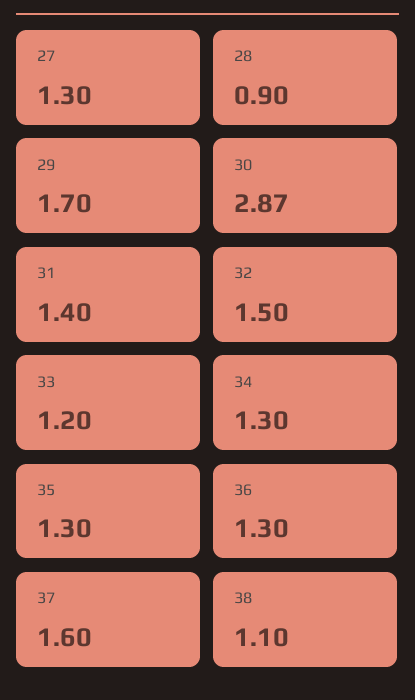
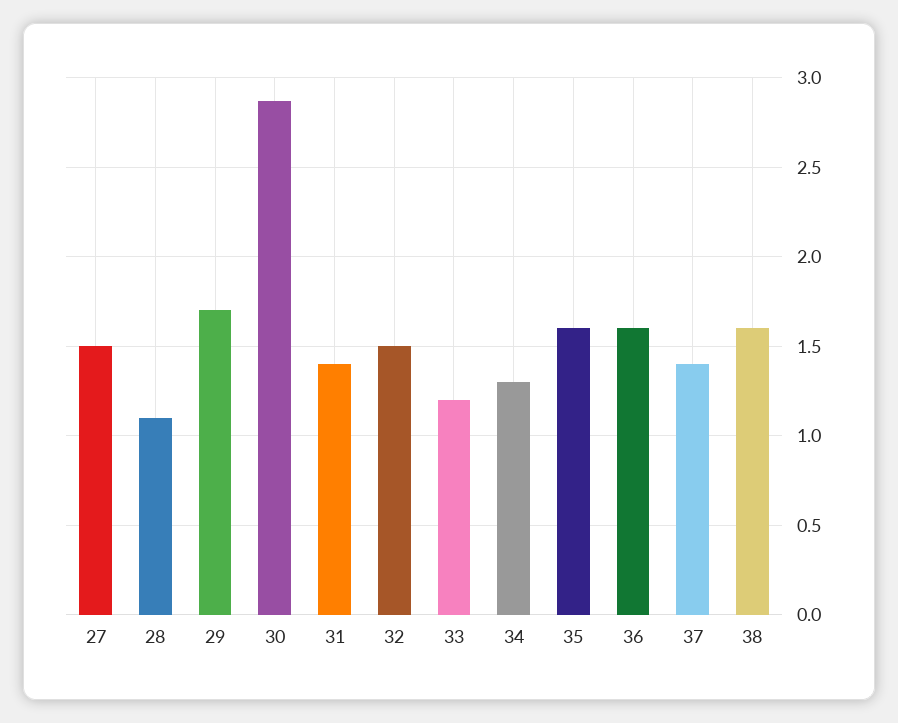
  {
-   "27": 1.3,
+   "27": 1.5,
-   "28": 0.9,
+   "28": 1.1,
    "29": 1.7,
    "30": 2.87,
    "31": 1.4,
    "32": 1.5,
    "33": 1.2,
    "34": 1.3,
-   "35": 1.3,
+   "35": 1.6,
-   "36": 1.3,
+   "36": 1.6,
-   "37": 1.6,
+   "37": 1.4,
-   "38": 1.1
+   "38": 1.6
  }

